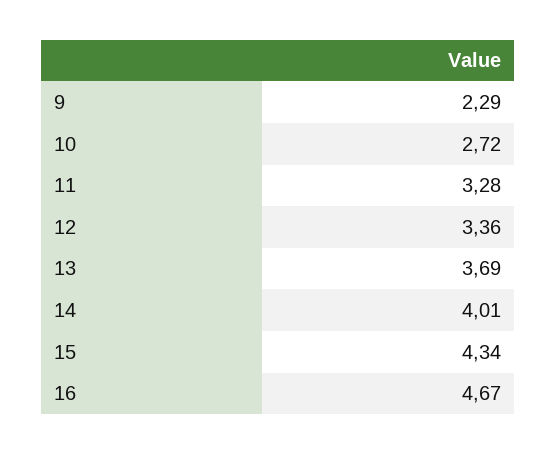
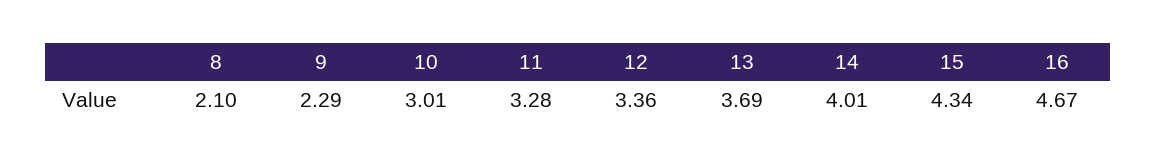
  {
    "9": 2.29,
-   "10": 2.72,
+   "10": 3.01,
    "11": 3.28,
    "12": 3.36,
    "13": 3.69,
    "14": 4.01,
    "15": 4.34,
-   "16": 4.67
+   "16": 4.67,
+   "8": 2.1
  }

